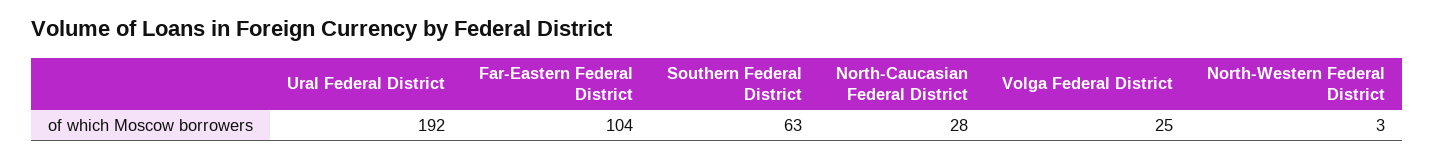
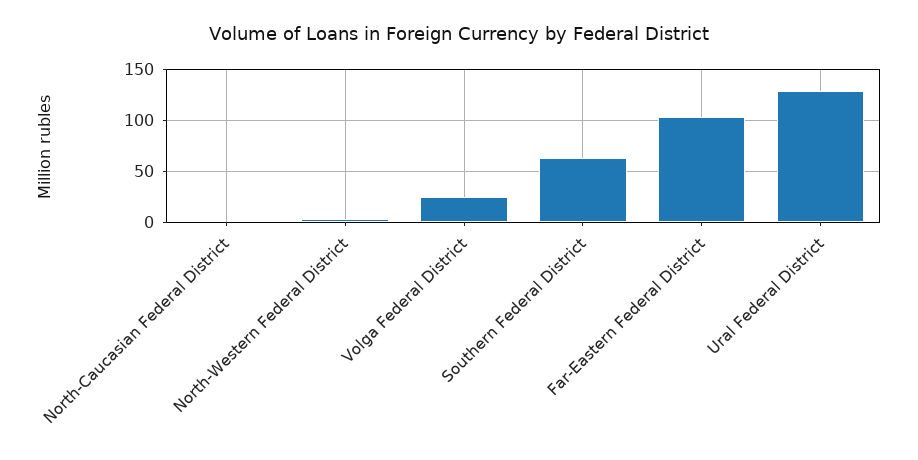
  {
-   "Ural Federal District": 192,
+   "Ural Federal District": 130,
    "Far-Eastern Federal District": 104,
    "Southern Federal District": 63,
-   "North-Caucasian Federal District": 28,
+   "North-Caucasian Federal District": 0,
    "Volga Federal District": 25,
    "North-Western Federal District": 3
  }

